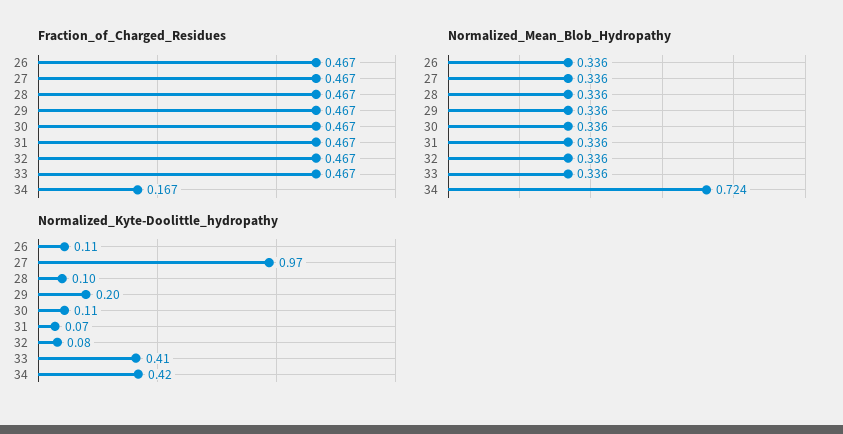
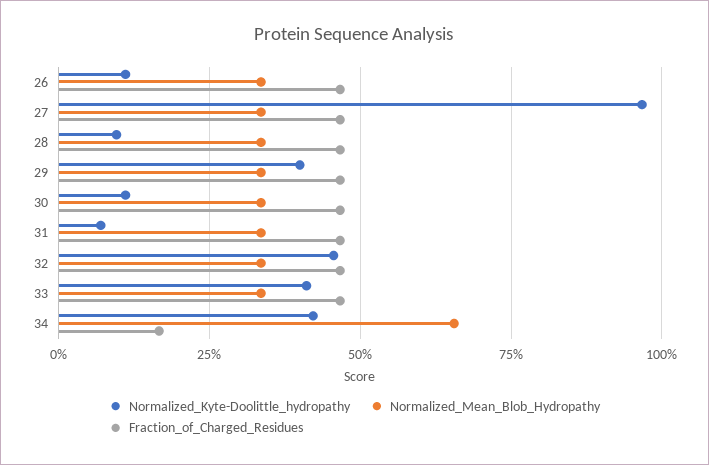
  {
    "Fraction_of_Charged_Residues": {
      "26": 0.467,
      "27": 0.467,
      "28": 0.467,
      "29": 0.467,
      "30": 0.467,
      "31": 0.467,
      "32": 0.467,
      "33": 0.467,
      "34": 0.167
    },
    "Normalized_Mean_Blob_Hydropathy": {
      "26": 0.336,
      "27": 0.336,
      "28": 0.336,
      "29": 0.336,
      "30": 0.336,
      "31": 0.336,
      "32": 0.336,
      "33": 0.336,
-     "34": 0.724
+     "34": 0.65
    },
    "Normalized_Kyte-Doolittle_hydropathy": {
      "26": 0.11,
      "27": 0.97,
      "28": 0.1,
-     "29": 0.2,
+     "29": 0.4,
      "30": 0.11,
      "31": 0.07,
-     "32": 0.08,
+     "32": 0.45,
      "33": 0.41,
      "34": 0.42
    }
  }

